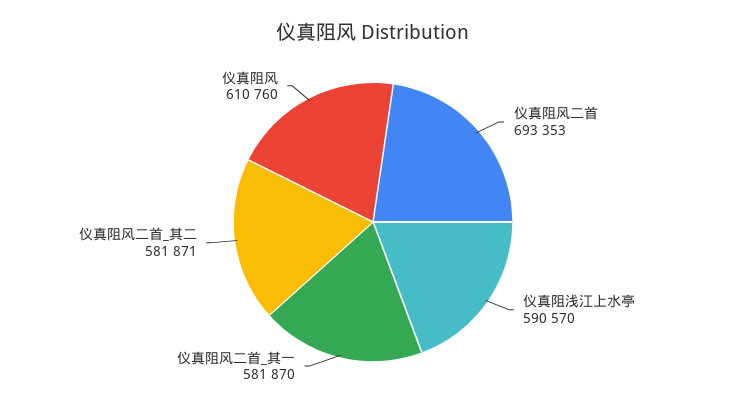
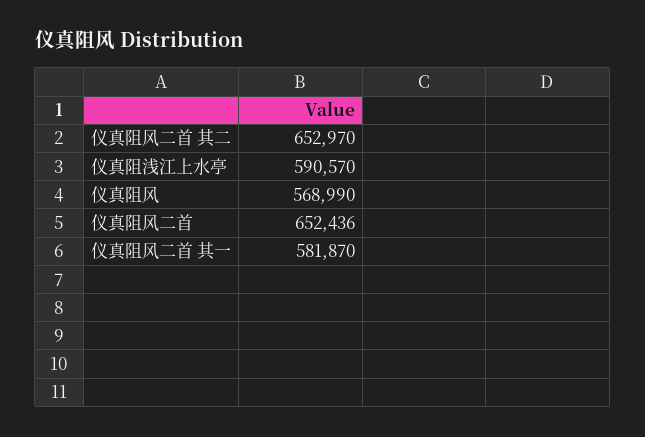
  {
-   "仪真阻风二首": 693353,
+   "仪真阻风二首": 652436,
    "仪真阻浅江上水亭": 590570,
    "仪真阻风二首_其一": 581870,
-   "仪真阻风二首_其二": 581871,
+   "仪真阻风二首_其二": 652970,
-   "仪真阻风": 610760
+   "仪真阻风": 568990
  }

